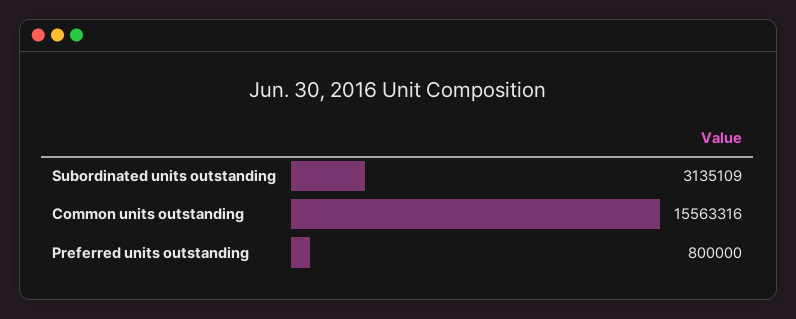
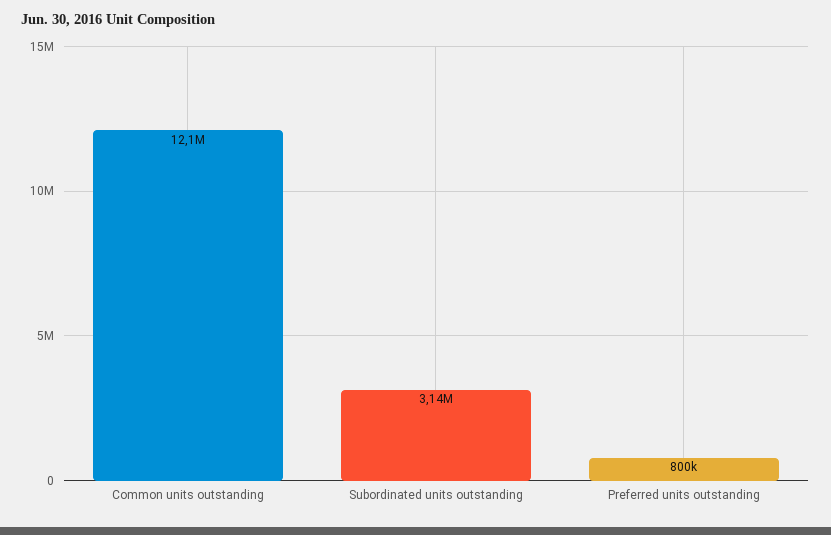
  {
    "Subordinated units outstanding": 3135109,
-   "Common units outstanding": 15563316,
+   "Common units outstanding": 12100000,
    "Preferred units outstanding": 800000
  }

